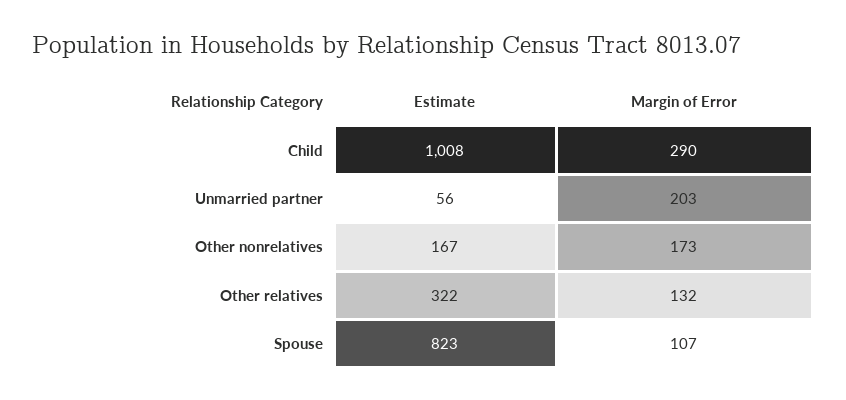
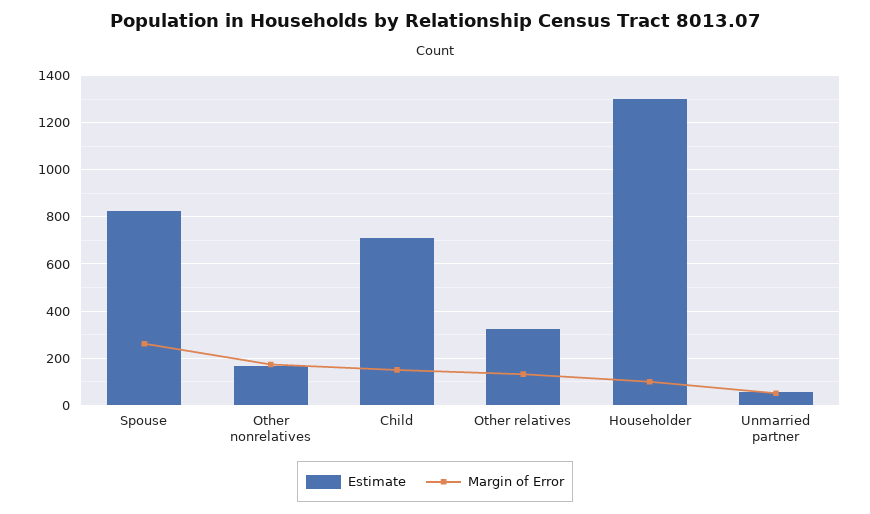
  {
    "Estimate": {
-     "Child": 1008,
+     "Child": 700,
      "Unmarried partner": 56,
      "Other nonrelatives": 167,
      "Other relatives": 322,
-     "Spouse": 823
+     "Spouse": 823,
+     "Householder": 1300
    },
    "Margin of Error": {
-     "Child": 290,
+     "Child": 150,
-     "Unmarried partner": 203,
+     "Unmarried partner": 50,
      "Other nonrelatives": 173,
      "Other relatives": 132,
-     "Spouse": 107
+     "Spouse": 250,
+     "Householder": 100
    }
  }

